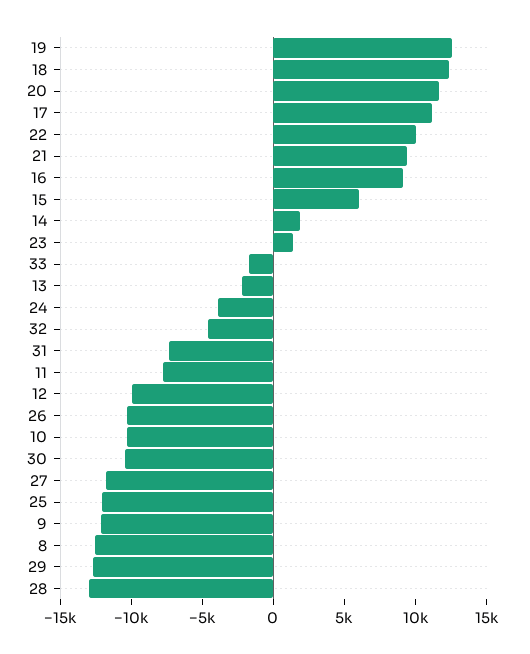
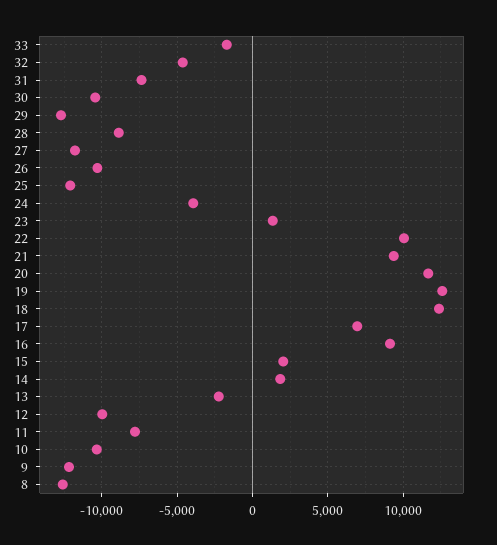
  {
    "19": 12500,
    "18": 12500,
    "20": 11500,
-   "17": 11000,
+   "17": 7000,
    "22": 10000,
    "21": 9500,
    "16": 9000,
-   "15": 6000,
+   "15": 2000,
    "14": 2000,
    "23": 1500,
    "33": -1500,
    "13": -2000,
    "24": -4000,
    "32": -4500,
    "31": -7500,
    "11": -8000,
    "12": -10000,
    "26": -10500,
    "10": -10500,
    "30": -10500,
    "27": -12000,
    "25": -12000,
    "9": -12000,
    "8": -12500,
    "29": -12500,
-   "28": -13000
+   "28": -9000
  }

